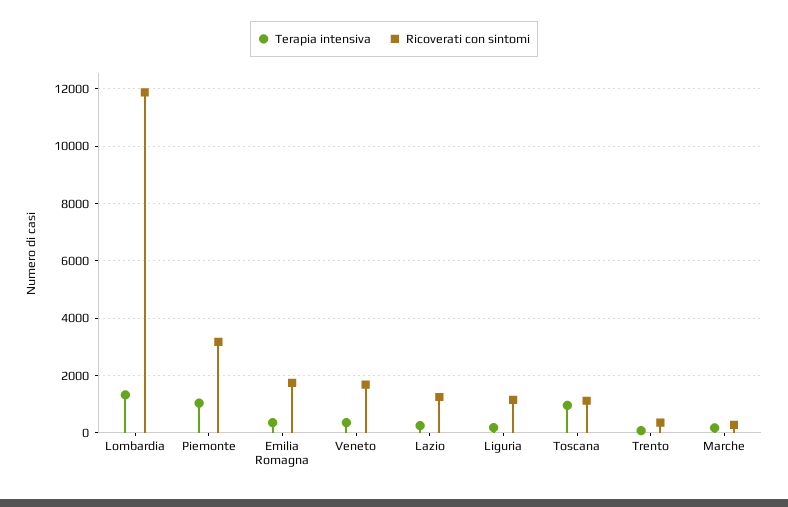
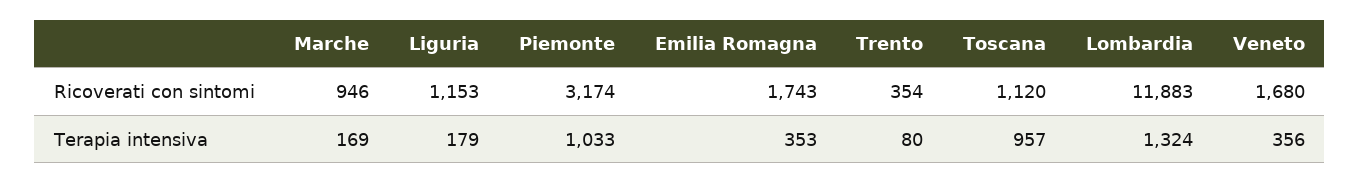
  {
    "Terapia intensiva": {
      "Lombardia": 1324,
      "Piemonte": 1033,
      "Emilia Romagna": 353,
      "Veneto": 356,
-     "Lazio": 250,
      "Liguria": 179,
      "Toscana": 957,
      "Trento": 80,
      "Marche": 169
    },
    "Ricoverati con sintomi": {
      "Lombardia": 11883,
      "Piemonte": 3174,
      "Emilia Romagna": 1743,
      "Veneto": 1680,
-     "Lazio": 1250,
      "Liguria": 1153,
      "Toscana": 1120,
      "Trento": 354,
-     "Marche": 250
+     "Marche": 946
    }
  }

